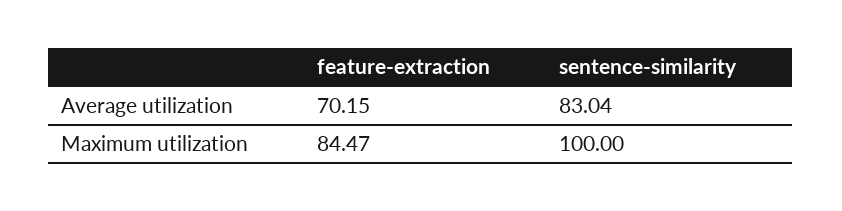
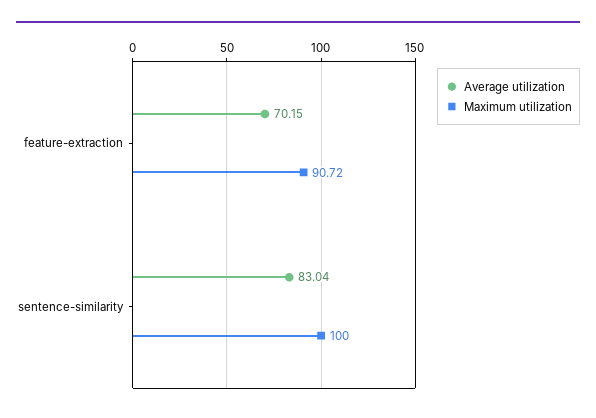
  {
    "Average utilization": {
      "feature-extraction": 70.15,
      "sentence-similarity": 83.04
    },
    "Maximum utilization": {
-     "feature-extraction": 84.47,
+     "feature-extraction": 90.72,
      "sentence-similarity": 100
    }
  }

